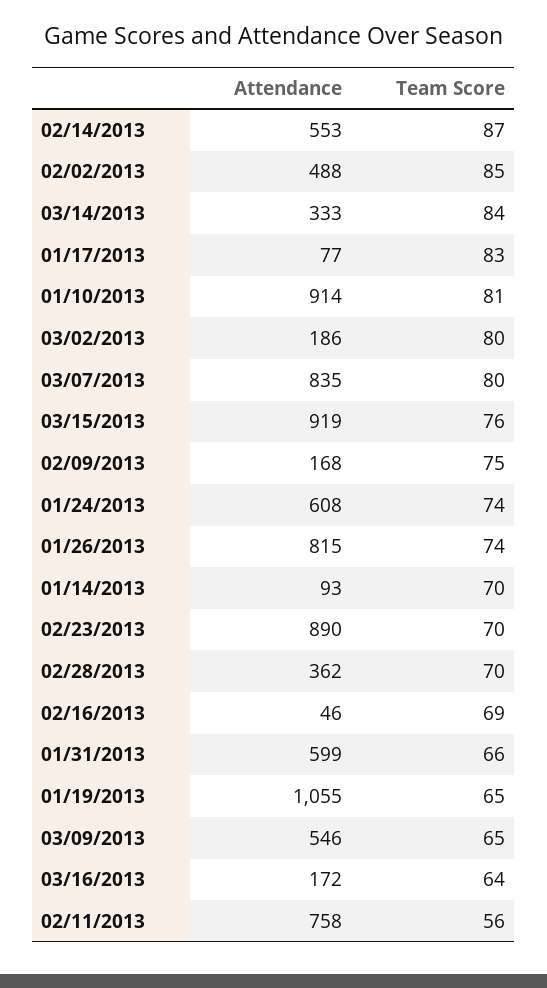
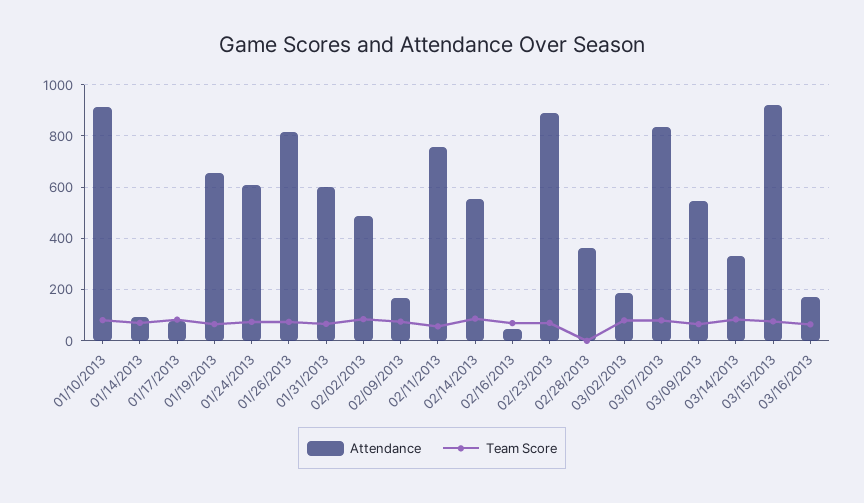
  {
    "Attendance": {
      "02/14/2013": 553,
      "02/02/2013": 488,
      "03/14/2013": 333,
      "01/17/2013": 77,
      "01/10/2013": 914,
      "03/02/2013": 186,
      "03/07/2013": 835,
      "03/15/2013": 919,
      "02/09/2013": 168,
      "01/24/2013": 608,
      "01/26/2013": 815,
      "01/14/2013": 93,
      "02/23/2013": 890,
      "02/28/2013": 362,
      "02/16/2013": 46,
      "01/31/2013": 599,
-     "01/19/2013": 1055,
+     "01/19/2013": 650,
      "03/09/2013": 546,
      "03/16/2013": 172,
      "02/11/2013": 758
    },
    "Team Score": {
      "02/14/2013": 87,
      "02/02/2013": 85,
      "03/14/2013": 84,
      "01/17/2013": 83,
      "01/10/2013": 81,
      "03/02/2013": 80,
      "03/07/2013": 80,
      "03/15/2013": 76,
      "02/09/2013": 75,
      "01/24/2013": 74,
      "01/26/2013": 74,
      "01/14/2013": 70,
      "02/23/2013": 70,
-     "02/28/2013": 70,
+     "02/28/2013": 0,
      "02/16/2013": 69,
      "01/31/2013": 66,
      "01/19/2013": 65,
      "03/09/2013": 65,
      "03/16/2013": 64,
      "02/11/2013": 56
    }
  }

